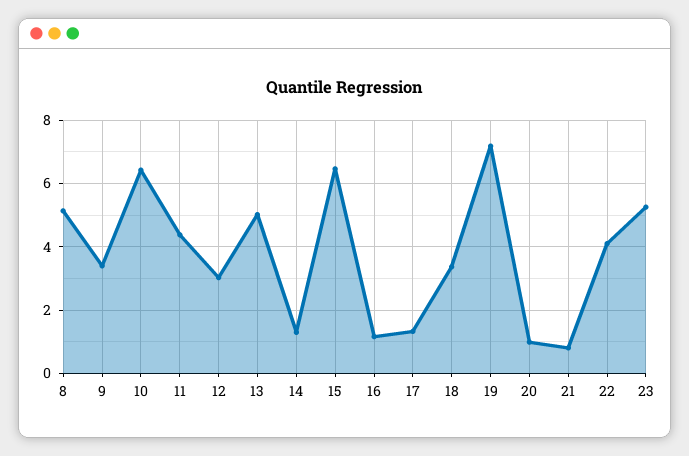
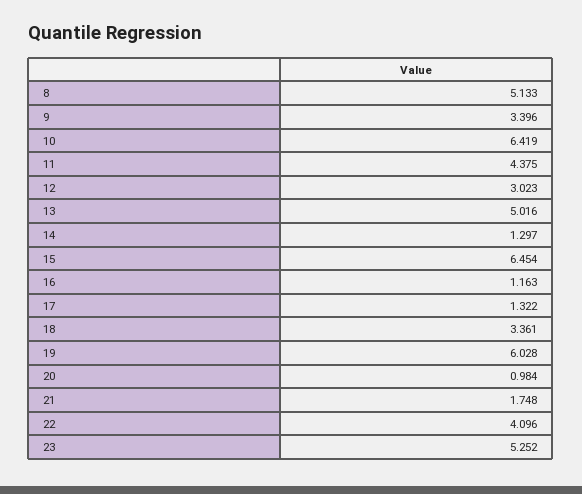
  {
    "8": 5.133,
    "9": 3.396,
    "10": 6.419,
    "11": 4.375,
    "12": 3.023,
    "13": 5.016,
    "14": 1.297,
    "15": 6.454,
    "16": 1.163,
    "17": 1.322,
    "18": 3.361,
-   "19": 7.2,
+   "19": 6.028,
    "20": 0.984,
-   "21": 0.8,
+   "21": 1.748,
    "22": 4.096,
    "23": 5.252
  }

